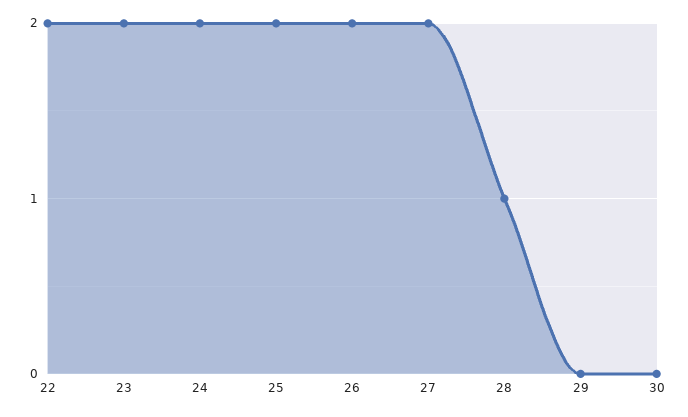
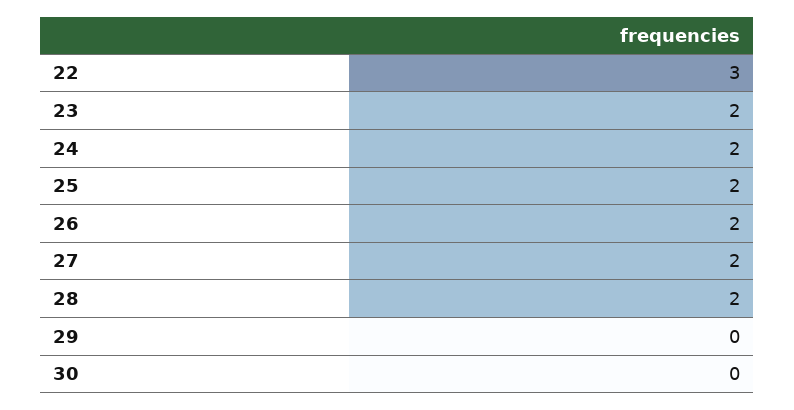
  {
-   "22": 2,
+   "22": 3,
    "23": 2,
    "24": 2,
    "25": 2,
    "26": 2,
    "27": 2,
-   "28": 1,
+   "28": 2,
    "29": 0,
    "30": 0
  }

